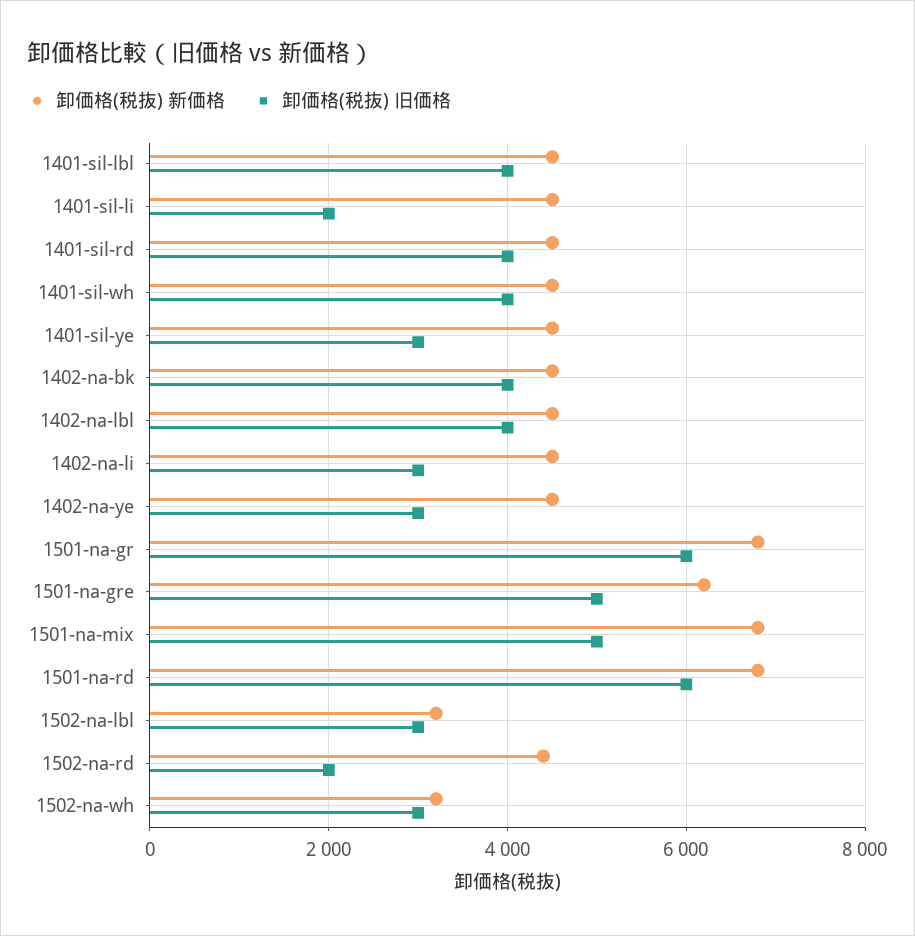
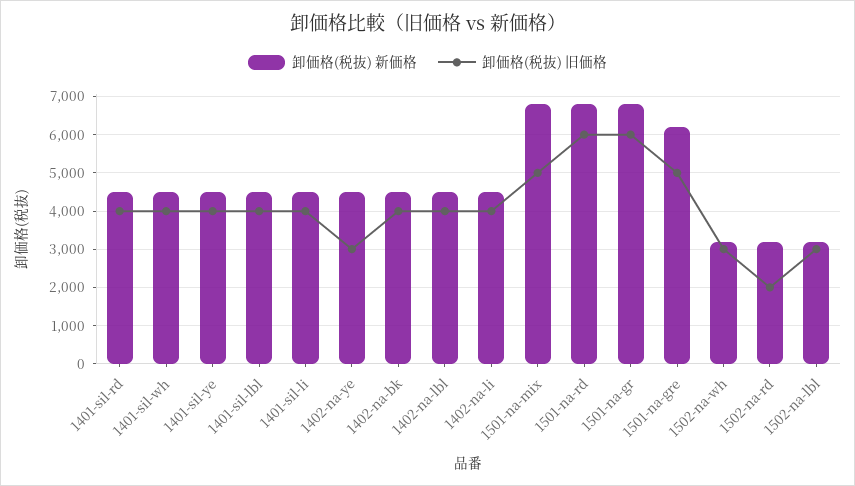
  {
    "卸価格(税抜) 新価格": {
      "1401-sil-lbl": 4600,
      "1401-sil-li": 4600,
      "1401-sil-rd": 4600,
      "1401-sil-wh": 4600,
      "1401-sil-ye": 4600,
      "1402-na-bk": 4600,
      "1402-na-lbl": 4600,
      "1402-na-li": 4600,
      "1402-na-ye": 4600,
      "1501-na-gr": 6800,
      "1501-na-gre": 6200,
      "1501-na-mix": 6800,
      "1501-na-rd": 6800,
      "1502-na-lbl": 3200,
-     "1502-na-rd": 4400,
+     "1502-na-rd": 3200,
      "1502-na-wh": 3200
    },
    "卸価格(税抜) 旧価格": {
      "1401-sil-lbl": 4000,
-     "1401-sil-li": 2000,
+     "1401-sil-li": 4000,
      "1401-sil-rd": 4000,
      "1401-sil-wh": 4000,
-     "1401-sil-ye": 3000,
+     "1401-sil-ye": 4000,
      "1402-na-bk": 4000,
      "1402-na-lbl": 4000,
-     "1402-na-li": 3000,
+     "1402-na-li": 4000,
      "1402-na-ye": 3000,
      "1501-na-gr": 6000,
      "1501-na-gre": 5000,
      "1501-na-mix": 5000,
      "1501-na-rd": 6000,
      "1502-na-lbl": 3000,
      "1502-na-rd": 2000,
      "1502-na-wh": 3000
    }
  }

